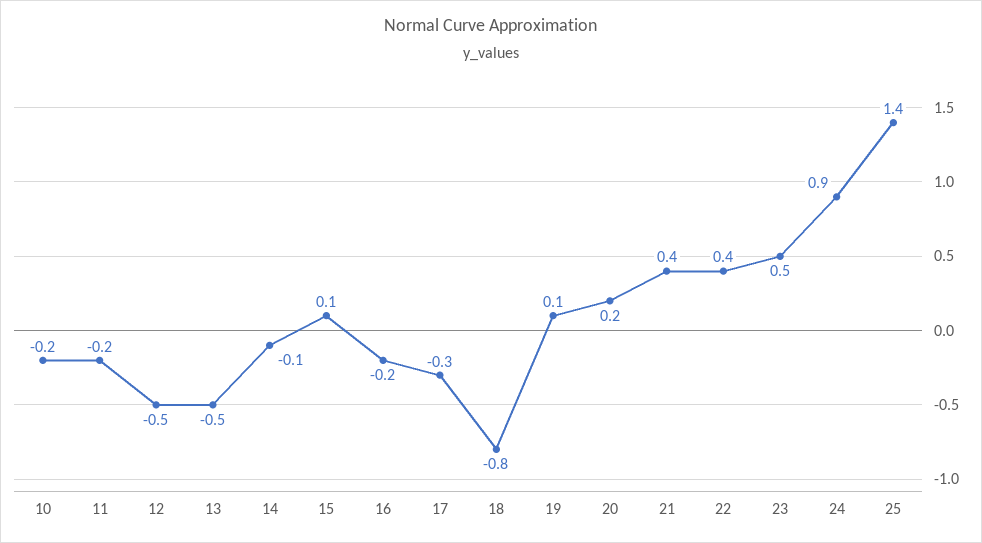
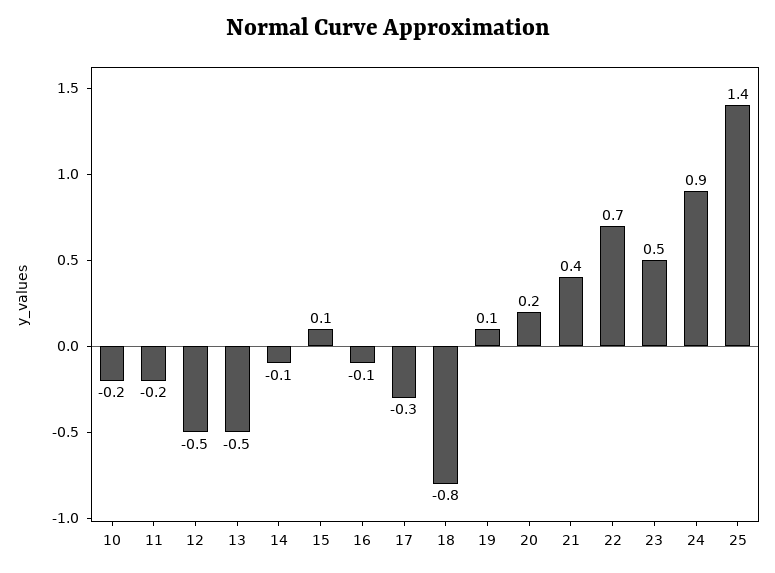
  {
    "10": -0.2,
    "11": -0.2,
    "12": -0.5,
    "13": -0.5,
    "14": -0.1,
    "15": 0.1,
-   "16": -0.2,
+   "16": -0.1,
    "17": -0.3,
    "18": -0.8,
    "19": 0.1,
    "20": 0.2,
    "21": 0.4,
-   "22": 0.4,
+   "22": 0.7,
    "23": 0.5,
    "24": 0.9,
    "25": 1.4
  }

